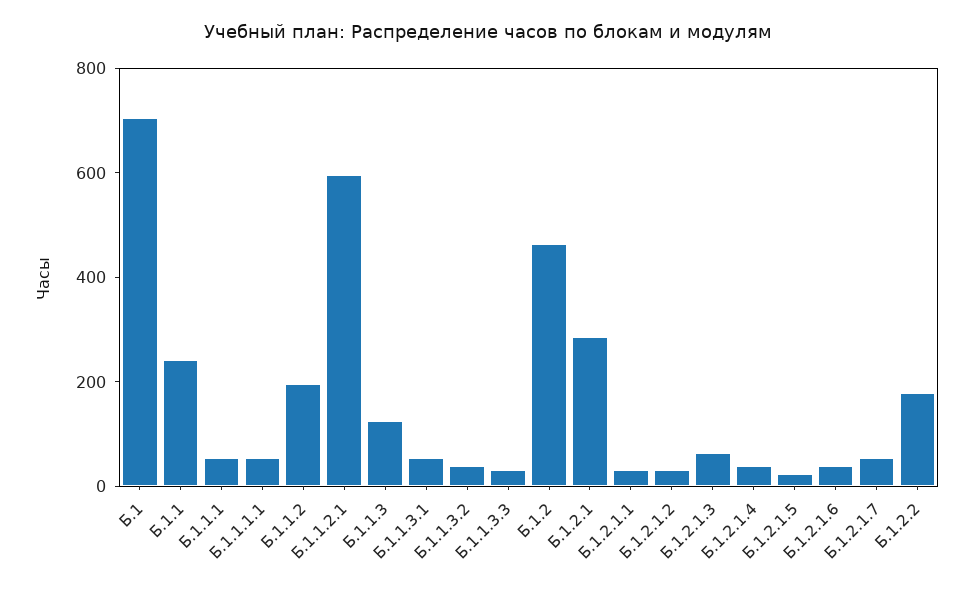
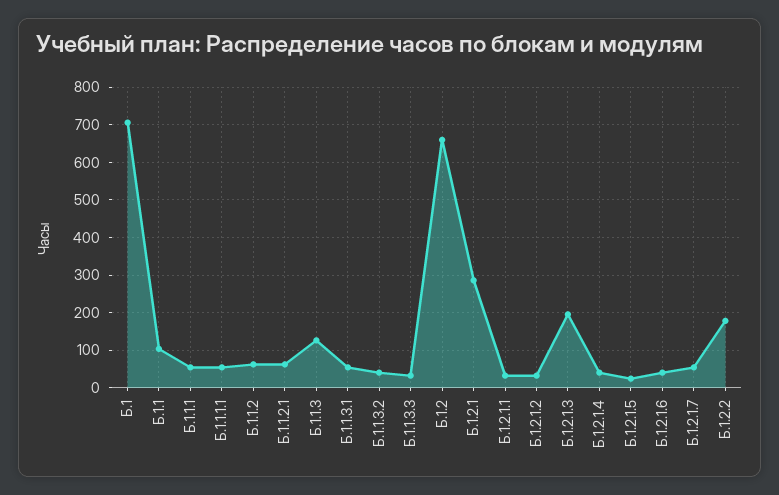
  {
    "Б.1": 700,
-   "Б.1.1": 250,
+   "Б.1.1": 100,
    "Б.1.1.1": 60,
    "Б.1.1.1.1": 60,
-   "Б.1.1.2": 200,
+   "Б.1.1.2": 60,
-   "Б.1.1.2.1": 600,
+   "Б.1.1.2.1": 60,
    "Б.1.1.3": 120,
    "Б.1.1.3.1": 60,
    "Б.1.1.3.2": 40,
    "Б.1.1.3.3": 40,
-   "Б.1.2": 450,
+   "Б.1.2": 660,
    "Б.1.2.1": 280,
    "Б.1.2.1.1": 40,
    "Б.1.2.1.2": 40,
-   "Б.1.2.1.3": 50,
+   "Б.1.2.1.3": 200,
    "Б.1.2.1.4": 40,
    "Б.1.2.1.5": 20,
    "Б.1.2.1.6": 40,
    "Б.1.2.1.7": 60,
    "Б.1.2.2": 180
  }

